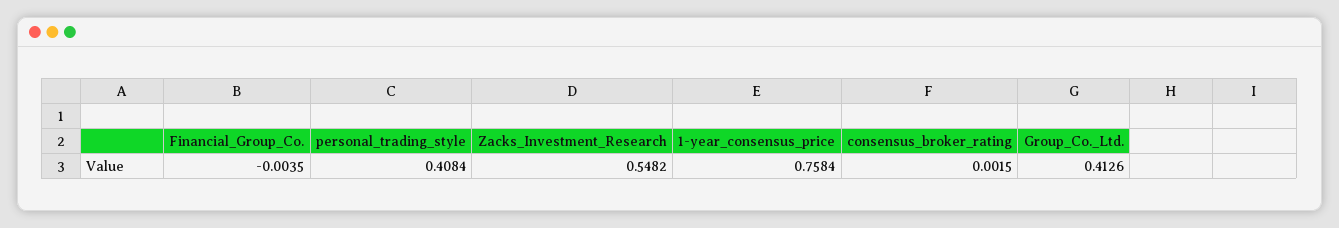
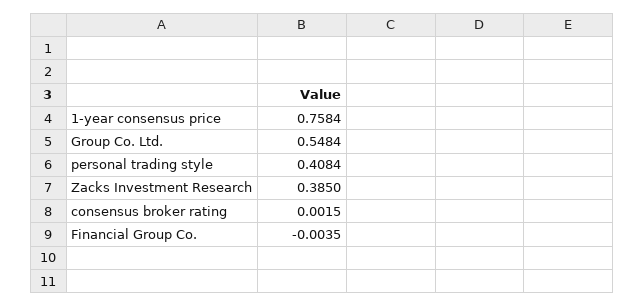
  {
    "Financial_Group_Co.": -0.0035,
    "personal_trading_style": 0.4084,
-   "Zacks_Investment_Research": 0.5482,
+   "Zacks_Investment_Research": 0.385,
    "1-year_consensus_price": 0.7584,
    "consensus_broker_rating": 0.0015,
-   "Group_Co._Ltd.": 0.4126
+   "Group_Co._Ltd.": 0.5484
  }

